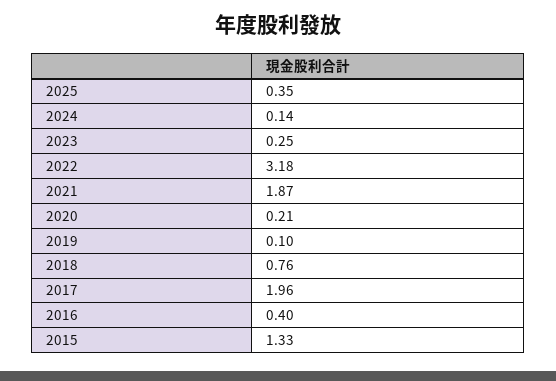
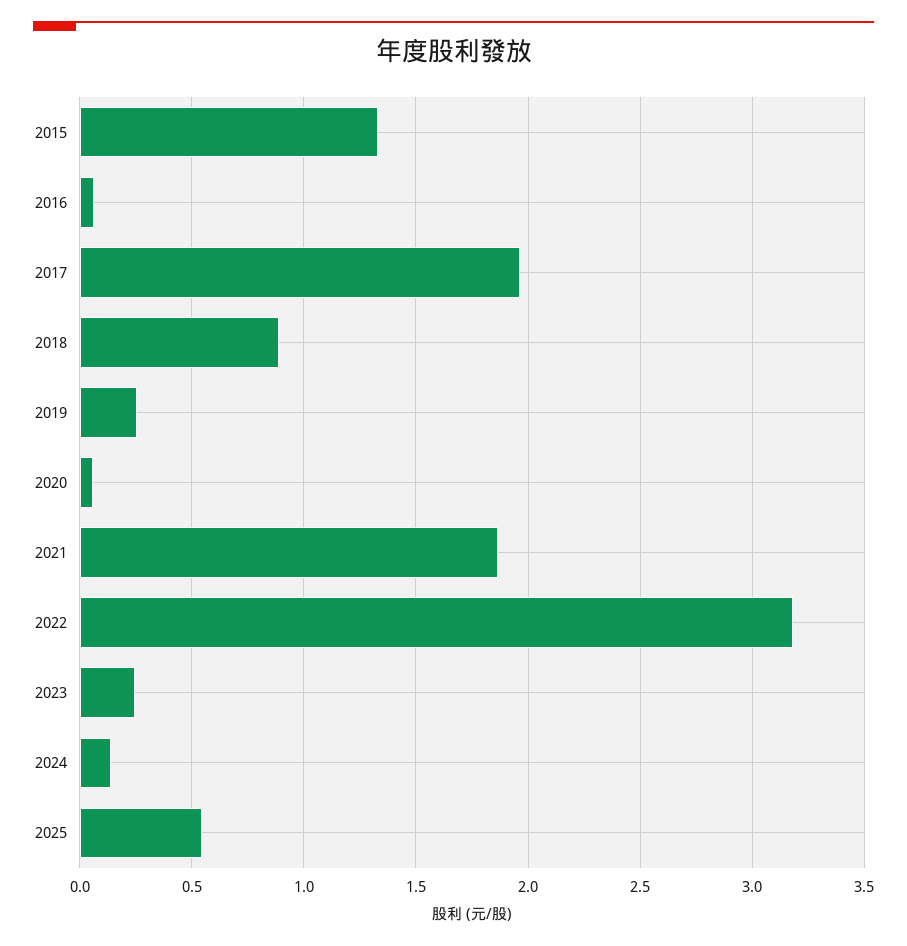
  {
-   "2025": 0.35,
+   "2025": 0.55,
    "2024": 0.14,
    "2023": 0.25,
    "2022": 3.18,
    "2021": 1.87,
-   "2020": 0.21,
+   "2020": 0.05,
-   "2019": 0.1,
+   "2019": 0.25,
-   "2018": 0.76,
+   "2018": 0.9,
    "2017": 1.96,
-   "2016": 0.4,
+   "2016": 0.05,
    "2015": 1.33
  }

